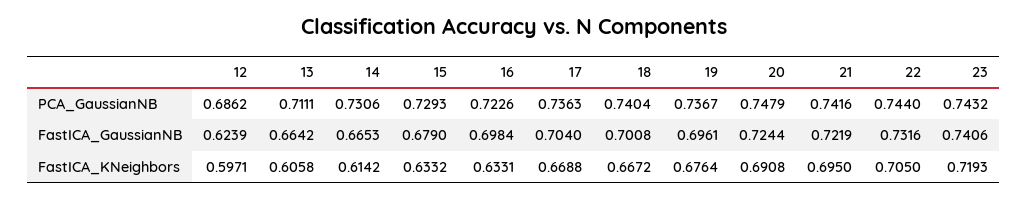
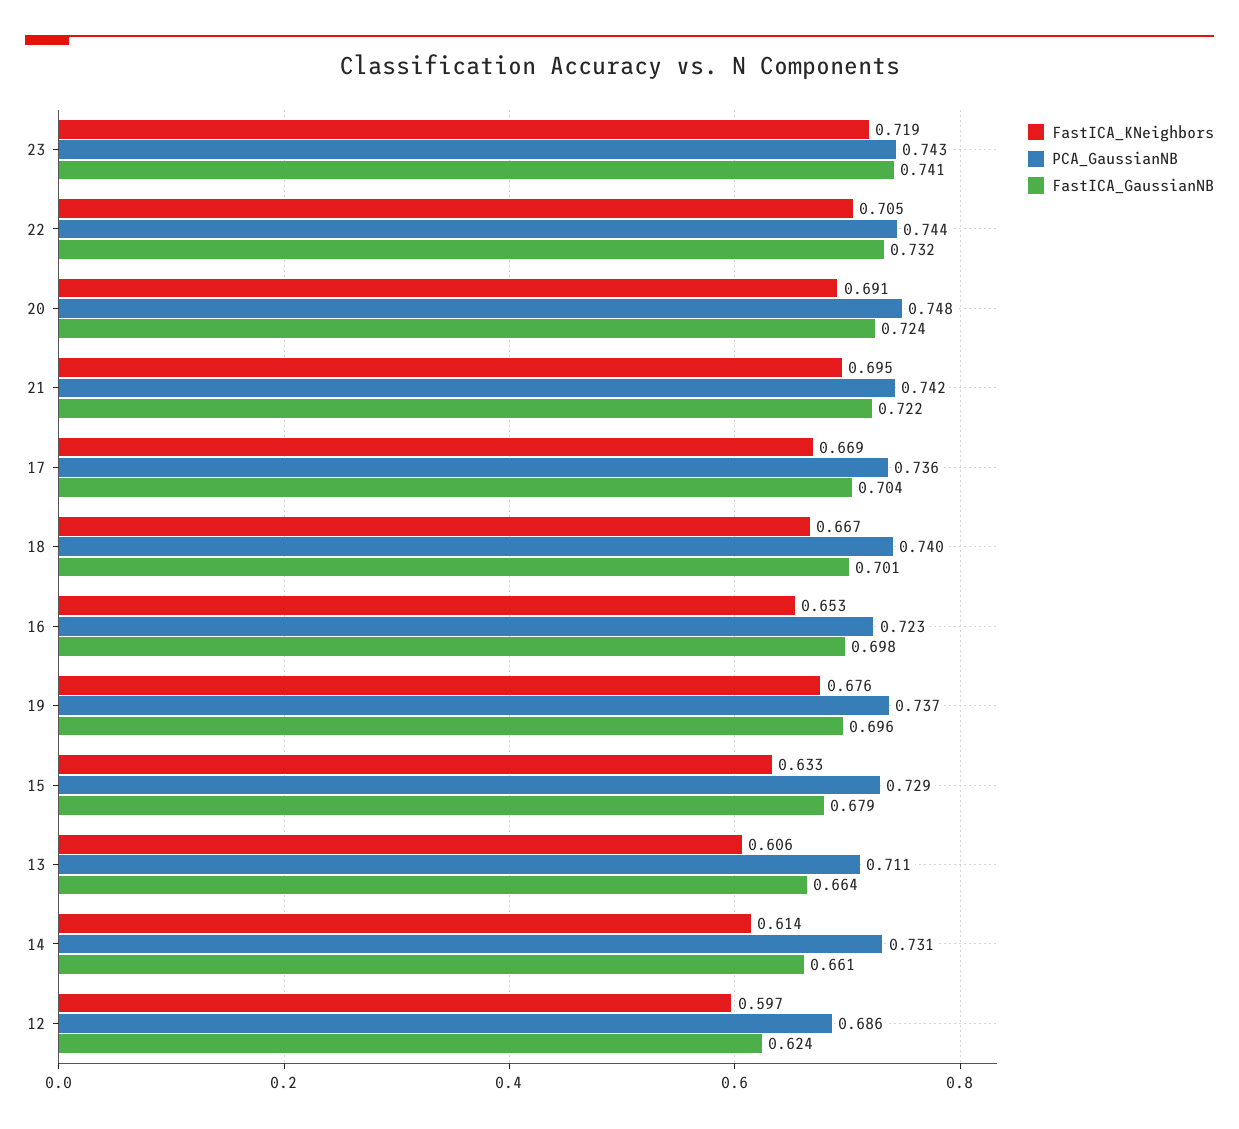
  {
    "PCA_GaussianNB": {
      "12": 0.6862,
      "13": 0.7111,
      "14": 0.7306,
      "15": 0.7293,
      "16": 0.7226,
      "17": 0.7363,
      "18": 0.7404,
      "19": 0.7367,
      "20": 0.7479,
      "21": 0.7416,
      "22": 0.744,
      "23": 0.7432
    },
    "FastICA_GaussianNB": {
      "12": 0.6239,
      "13": 0.6642,
-     "14": 0.6653,
+     "14": 0.661,
      "15": 0.679,
      "16": 0.6984,
      "17": 0.704,
      "18": 0.7008,
      "19": 0.6961,
      "20": 0.7244,
      "21": 0.7219,
      "22": 0.7316,
      "23": 0.7406
    },
    "FastICA_KNeighbors": {
      "12": 0.5971,
      "13": 0.6058,
      "14": 0.6142,
      "15": 0.6332,
-     "16": 0.6331,
+     "16": 0.653,
      "17": 0.6688,
      "18": 0.6672,
      "19": 0.6764,
      "20": 0.6908,
      "21": 0.695,
      "22": 0.705,
      "23": 0.7193
    }
  }

